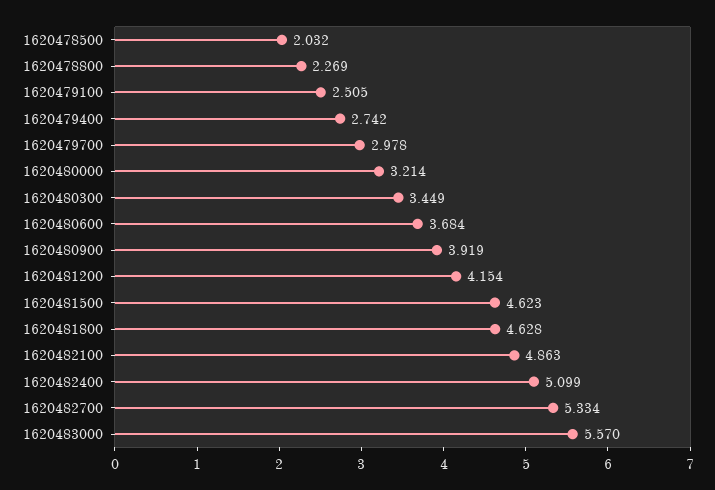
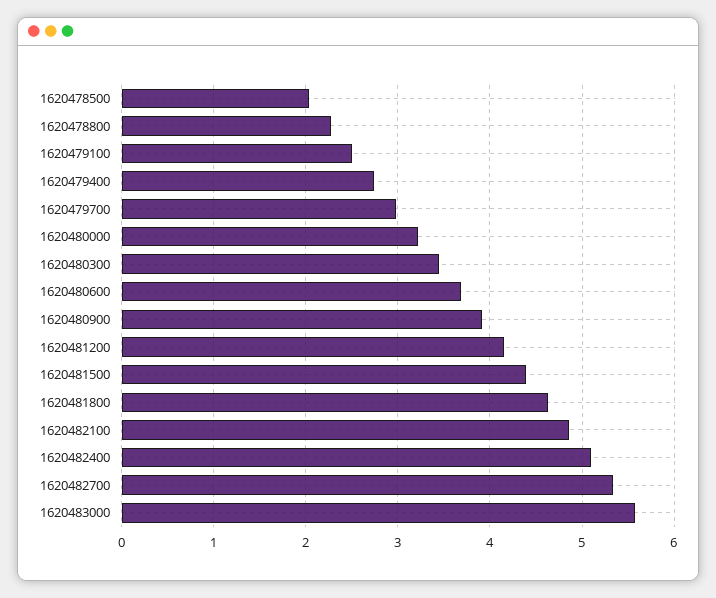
  {
    "1620478500": 2.032,
    "1620478800": 2.269,
    "1620479100": 2.505,
    "1620479400": 2.742,
    "1620479700": 2.978,
    "1620480000": 3.214,
    "1620480300": 3.449,
    "1620480600": 3.684,
    "1620480900": 3.919,
    "1620481200": 4.154,
-   "1620481500": 4.623,
+   "1620481500": 4.4,
    "1620481800": 4.628,
    "1620482100": 4.863,
    "1620482400": 5.099,
    "1620482700": 5.334,
    "1620483000": 5.57
  }

